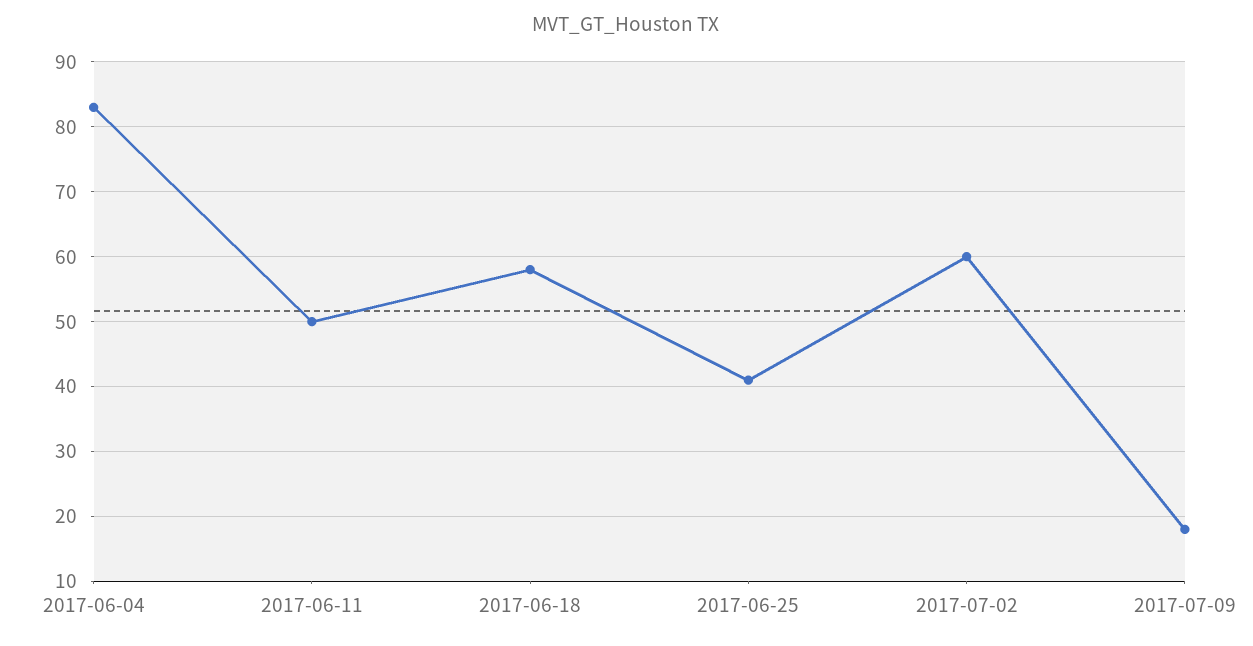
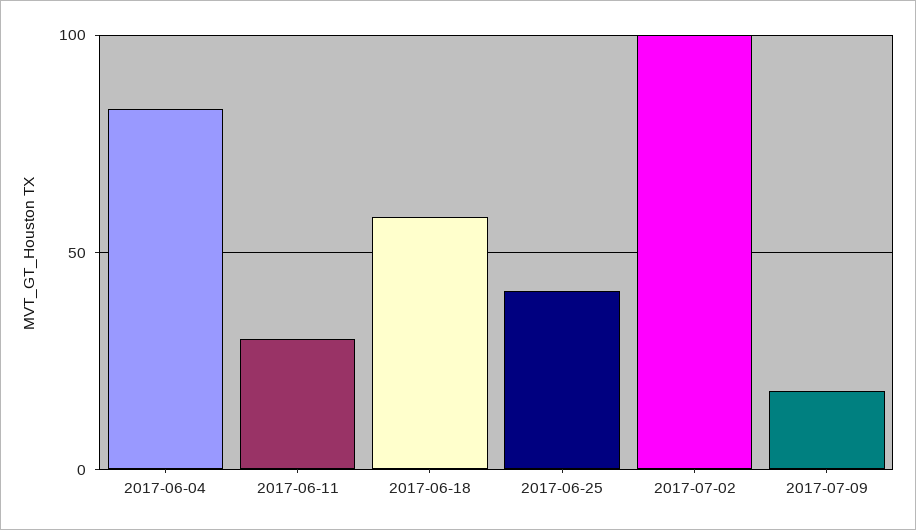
  {
    "2017-06-04": 83,
-   "2017-06-11": 50,
+   "2017-06-11": 30,
    "2017-06-18": 58,
    "2017-06-25": 41,
-   "2017-07-02": 60,
+   "2017-07-02": 100,
    "2017-07-09": 18
  }

